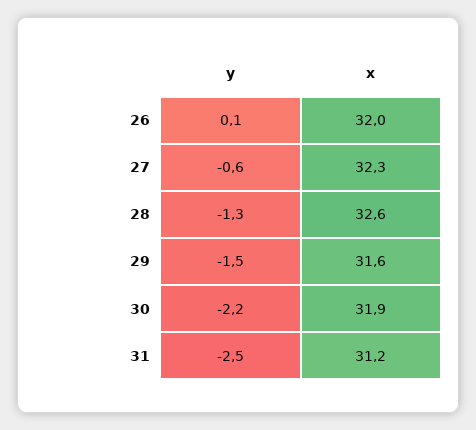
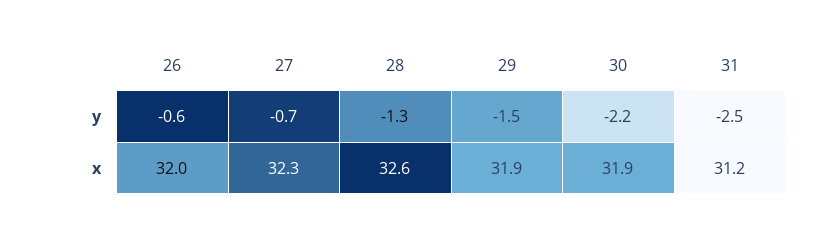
  {
    "y": {
-     "26": 0.1,
+     "26": -0.6,
-     "27": -0.6,
+     "27": -0.7,
      "28": -1.3,
      "29": -1.5,
      "30": -2.2,
      "31": -2.5
    },
    "x": {
      "26": 32,
      "27": 32.3,
      "28": 32.6,
-     "29": 31.6,
+     "29": 31.9,
      "30": 31.9,
      "31": 31.2
    }
  }

